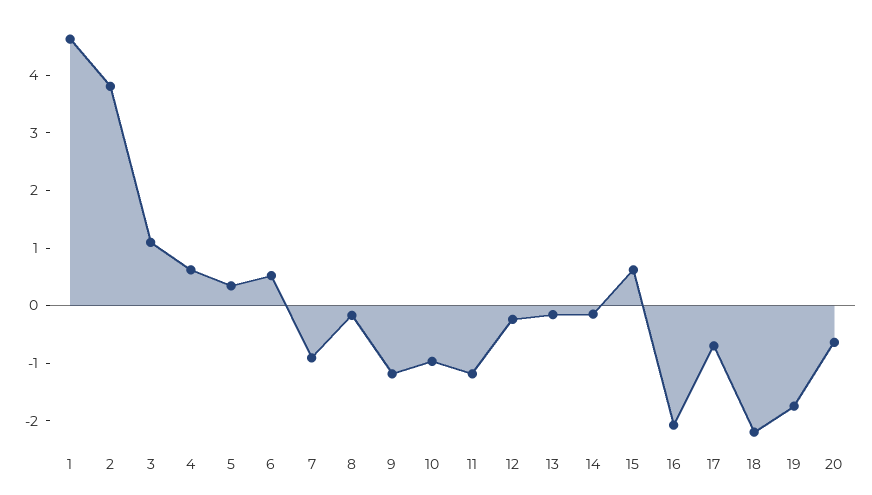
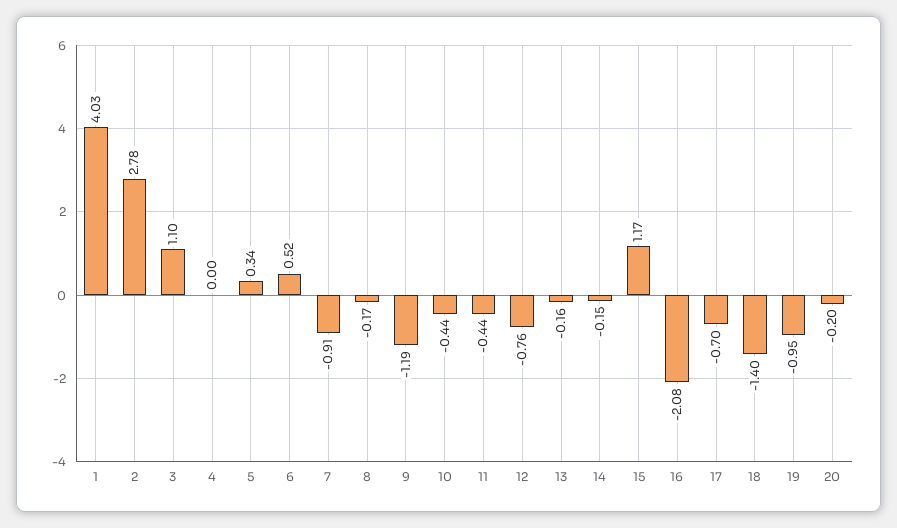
  {
-   "1": 4.6,
+   "1": 4.03,
-   "2": 3.8,
+   "2": 2.78,
    "3": 1.1,
-   "4": 0.6,
+   "4": 0,
    "5": 0.34,
    "6": 0.52,
    "7": -0.91,
    "8": -0.17,
    "9": -1.19,
-   "10": -1,
+   "10": -0.44,
-   "11": -1.2,
+   "11": -0.44,
-   "12": -0.2,
+   "12": -0.76,
    "13": -0.16,
    "14": -0.15,
-   "15": 0.6,
+   "15": 1.17,
    "16": -2.08,
    "17": -0.7,
-   "18": -2.2,
+   "18": -1.4,
-   "19": -1.8,
+   "19": -0.95,
-   "20": -0.6
+   "20": -0.2
  }

